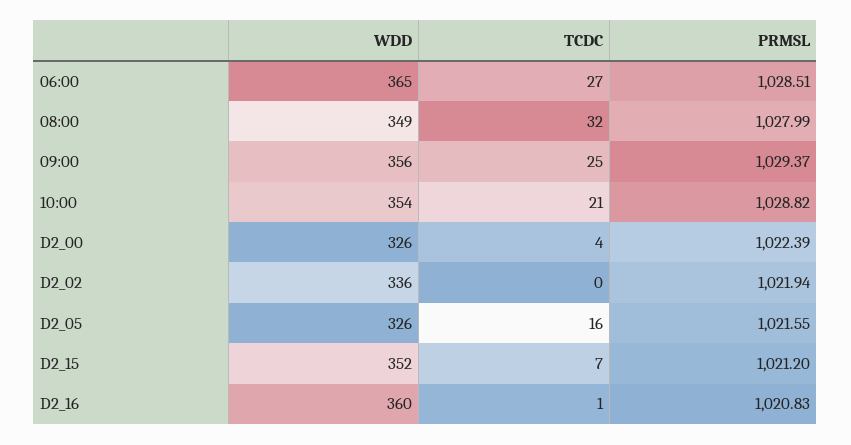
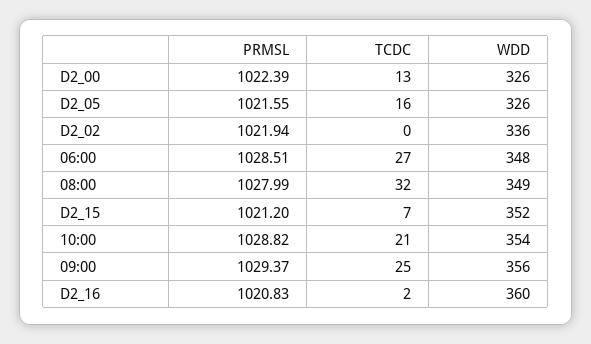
  {
    "WDD": {
-     "06:00": 365,
+     "06:00": 348,
      "08:00": 349,
      "09:00": 356,
      "10:00": 354,
      "D2_00": 326,
      "D2_02": 336,
      "D2_05": 326,
      "D2_15": 352,
      "D2_16": 360
    },
    "TCDC": {
      "06:00": 27,
      "08:00": 32,
      "09:00": 25,
      "10:00": 21,
-     "D2_00": 4,
+     "D2_00": 13,
      "D2_02": 0,
      "D2_05": 16,
      "D2_15": 7,
-     "D2_16": 1
+     "D2_16": 2
    },
    "PRMSL": {
      "06:00": 1028.51,
      "08:00": 1027.99,
      "09:00": 1029.37,
      "10:00": 1028.82,
      "D2_00": 1022.39,
      "D2_02": 1021.94,
      "D2_05": 1021.55,
      "D2_15": 1021.2,
      "D2_16": 1020.83
    }
  }

